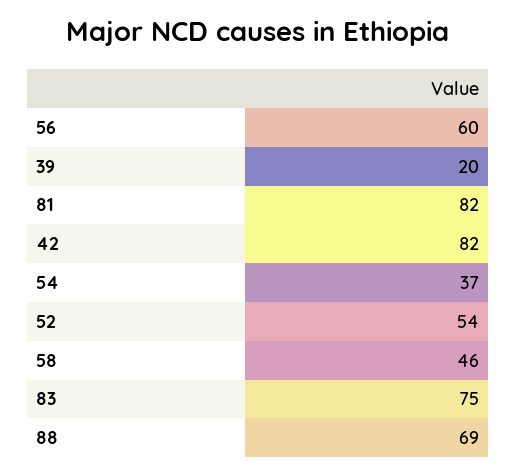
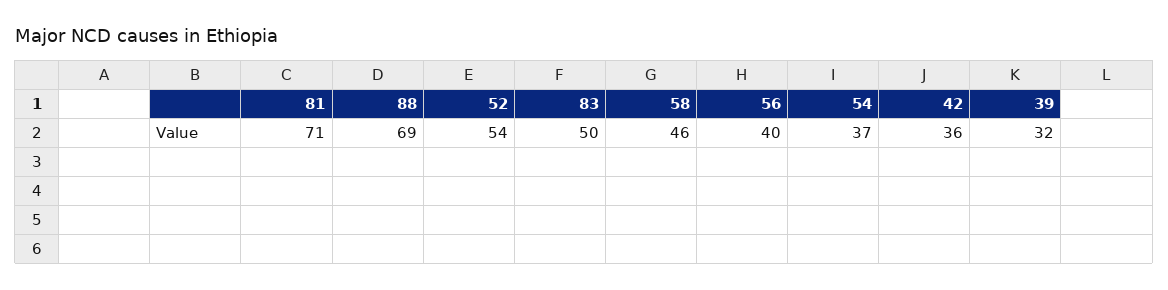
  {
-   "56": 60,
+   "56": 40,
-   "39": 20,
+   "39": 32,
-   "81": 82,
+   "81": 71,
-   "42": 82,
+   "42": 36,
    "54": 37,
    "52": 54,
    "58": 46,
-   "83": 75,
+   "83": 50,
    "88": 69
  }

